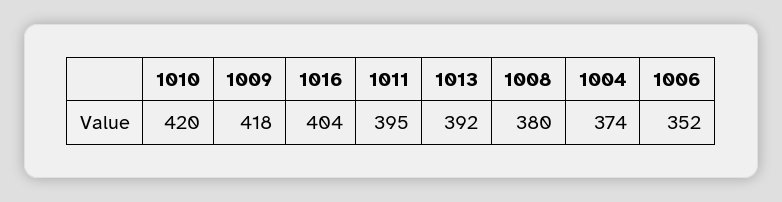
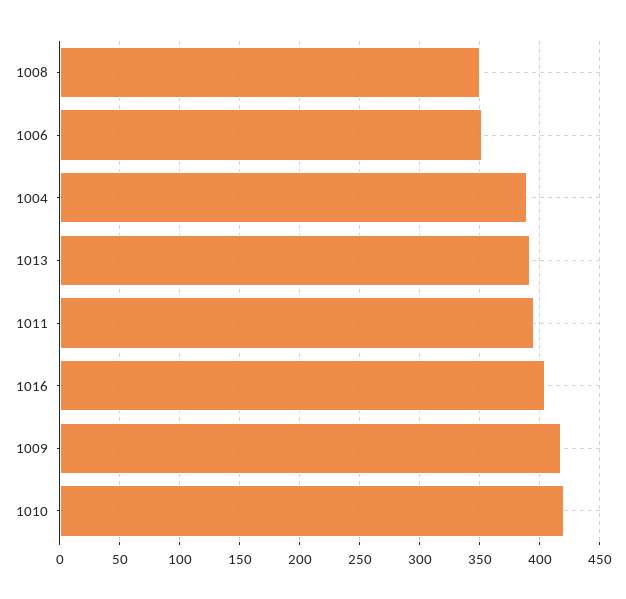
  {
    "1010": 420,
    "1009": 418,
    "1016": 404,
    "1011": 395,
    "1013": 392,
-   "1008": 380,
+   "1008": 350,
-   "1004": 374,
+   "1004": 390,
    "1006": 352
  }

